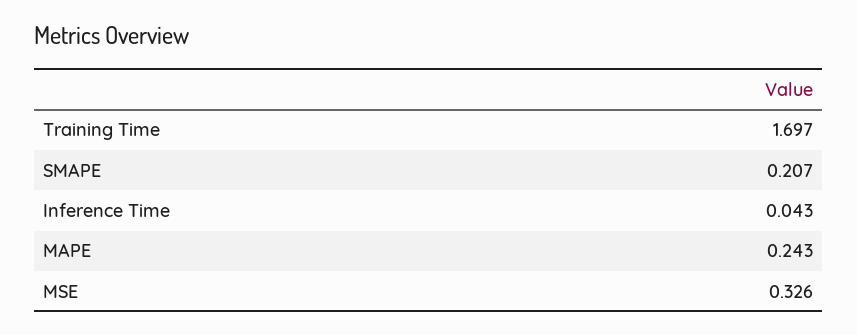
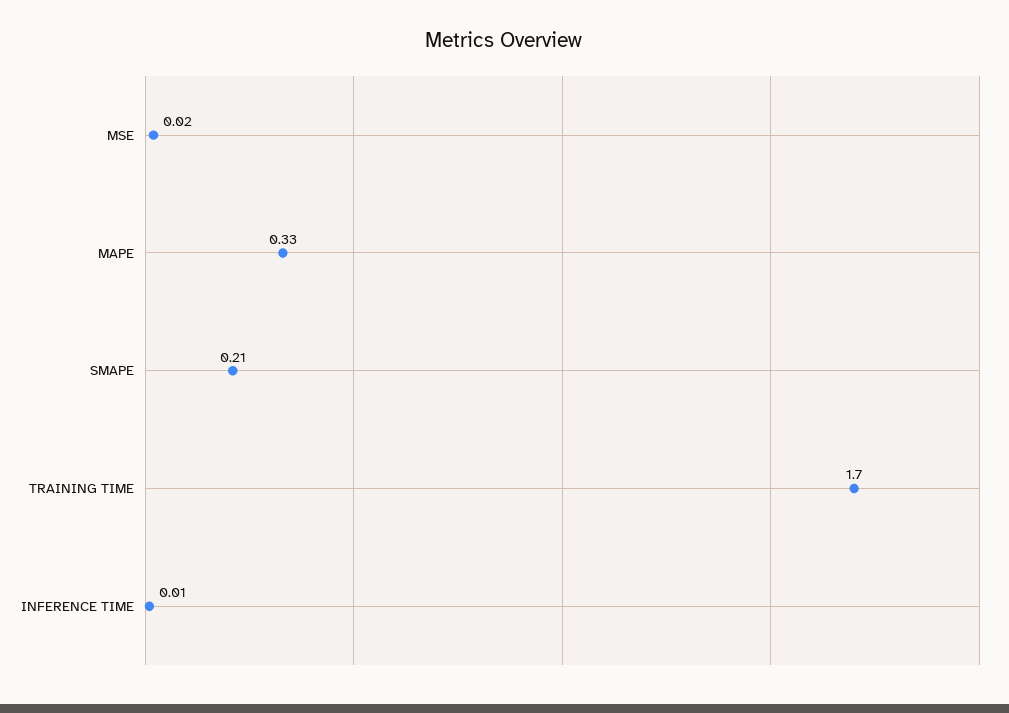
  {
    "Training Time": 1.697,
    "SMAPE": 0.207,
-   "Inference Time": 0.043,
+   "Inference Time": 0.01,
-   "MAPE": 0.243,
+   "MAPE": 0.33,
-   "MSE": 0.326
+   "MSE": 0.02
  }

